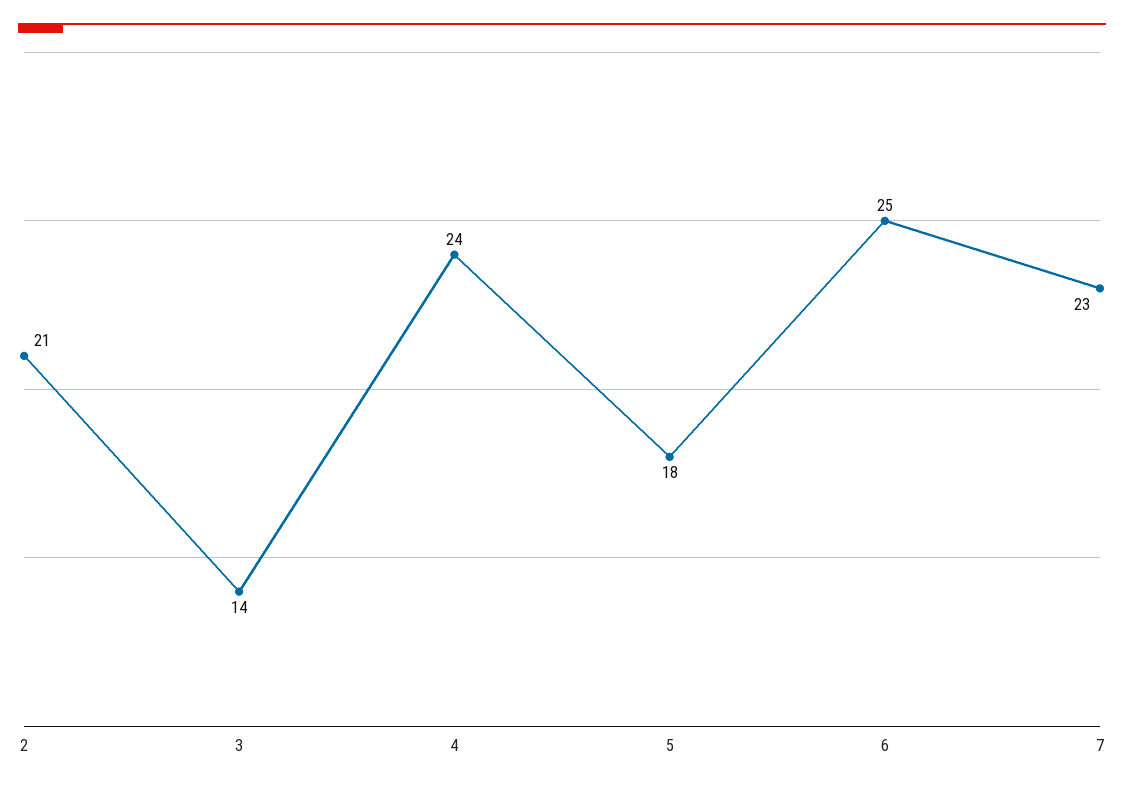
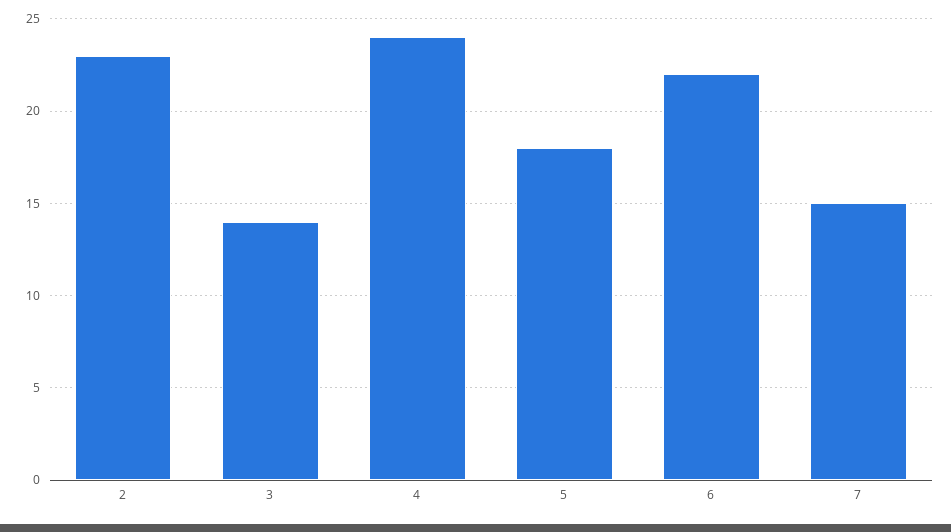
  {
-   "2": 21,
+   "2": 23,
    "3": 14,
    "4": 24,
    "5": 18,
-   "6": 25,
+   "6": 22,
-   "7": 23
+   "7": 15
  }

